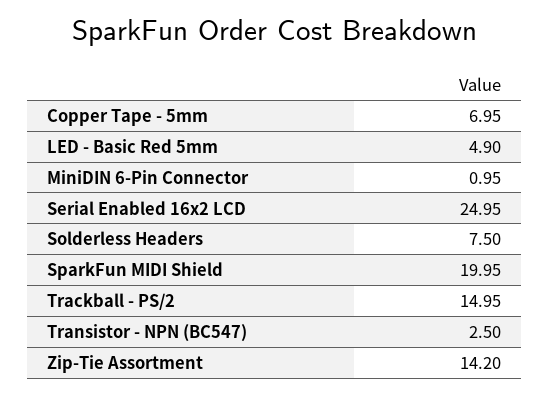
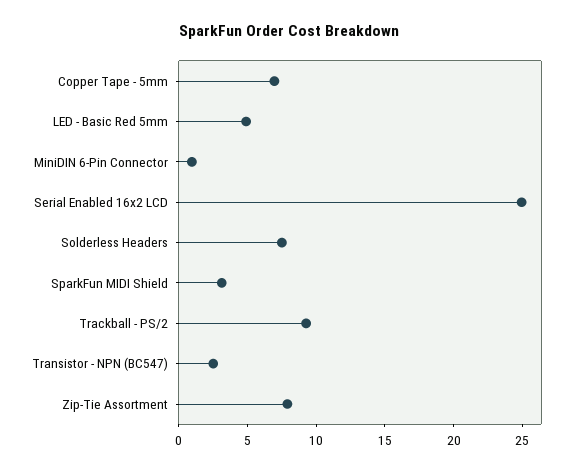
  {
    "Copper Tape - 5mm": 6.95,
    "LED - Basic Red 5mm": 4.9,
    "MiniDIN 6-Pin Connector": 0.95,
    "Serial Enabled 16x2 LCD": 24.95,
    "Solderless Headers": 7.5,
-   "SparkFun MIDI Shield": 19.95,
+   "SparkFun MIDI Shield": 3,
-   "Trackball - PS/2": 14.95,
+   "Trackball - PS/2": 9,
    "Transistor - NPN (BC547)": 2.5,
-   "Zip-Tie Assortment": 14.2
+   "Zip-Tie Assortment": 8
  }

